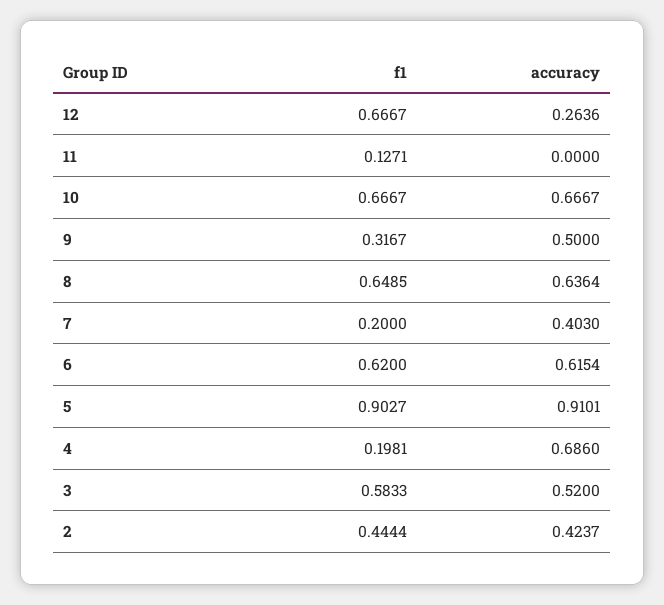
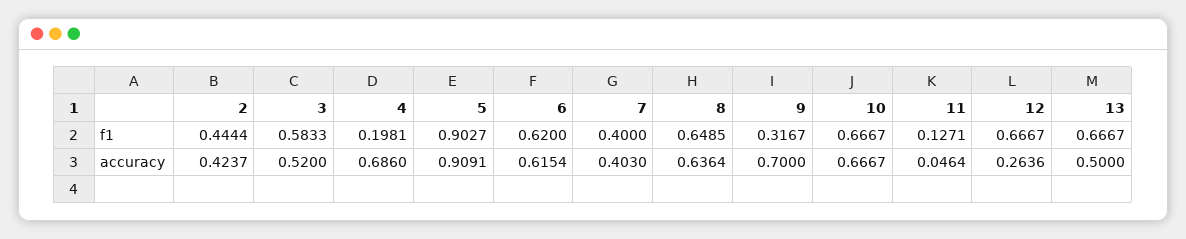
  {
    "f1": {
      "12": 0.6667,
      "11": 0.1271,
      "10": 0.6667,
      "9": 0.3167,
      "8": 0.6485,
-     "7": 0.2,
+     "7": 0.4,
      "6": 0.62,
      "5": 0.9027,
      "4": 0.1981,
      "3": 0.5833,
-     "2": 0.4444
+     "2": 0.4444,
+     "13": 0.6667
    },
    "accuracy": {
      "12": 0.2636,
-     "11": 0,
+     "11": 0.0464,
      "10": 0.6667,
-     "9": 0.5,
+     "9": 0.7,
      "8": 0.6364,
      "7": 0.403,
      "6": 0.6154,
-     "5": 0.9101,
+     "5": 0.9091,
      "4": 0.686,
      "3": 0.52,
-     "2": 0.4237
+     "2": 0.4237,
+     "13": 0.5
    }
  }

